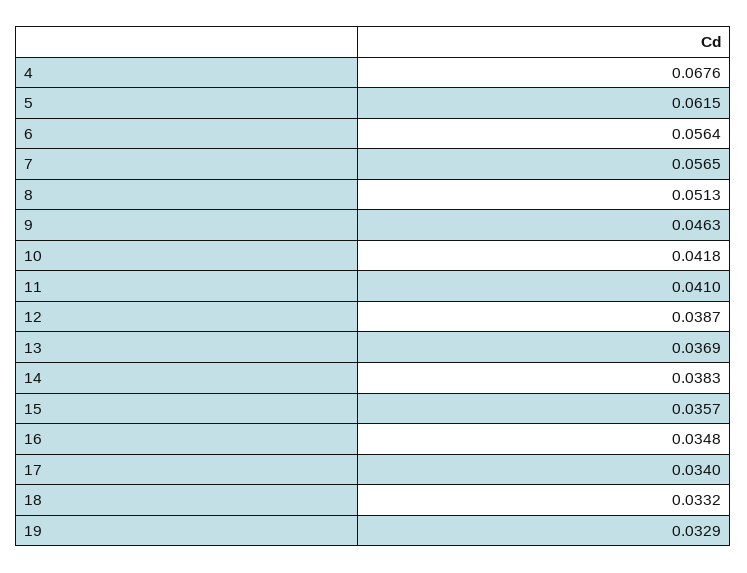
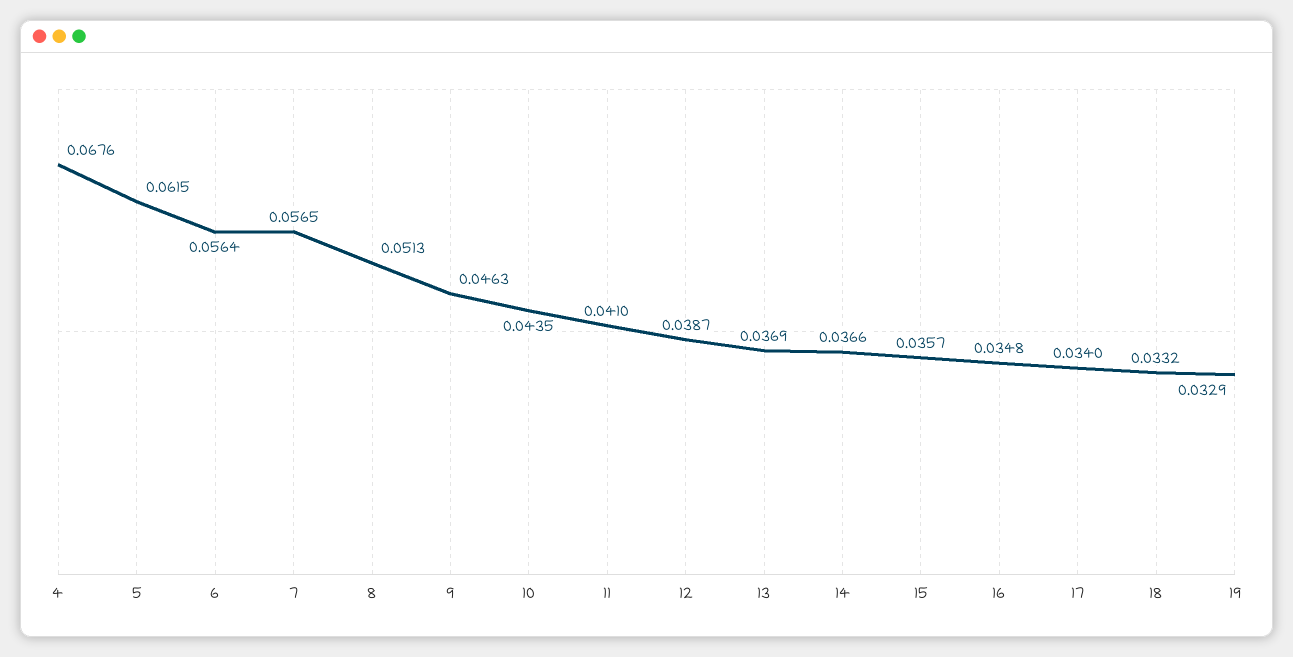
  {
    "4": 0.0676,
    "5": 0.0615,
    "6": 0.0564,
    "7": 0.0565,
    "8": 0.0513,
    "9": 0.0463,
-   "10": 0.0418,
+   "10": 0.0435,
    "11": 0.041,
    "12": 0.0387,
    "13": 0.0369,
-   "14": 0.0383,
+   "14": 0.0366,
    "15": 0.0357,
    "16": 0.0348,
    "17": 0.034,
    "18": 0.0332,
    "19": 0.0329
  }

